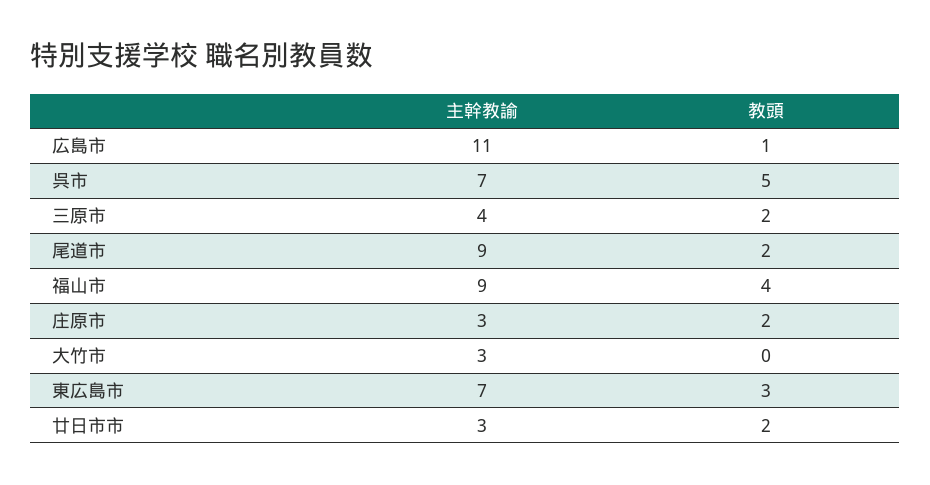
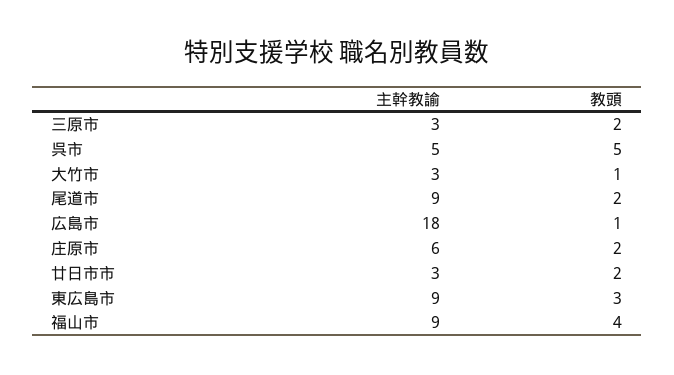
  {
    "主幹教諭": {
-     "広島市": 11,
+     "広島市": 18,
-     "呉市": 7,
+     "呉市": 5,
-     "三原市": 4,
+     "三原市": 3,
      "尾道市": 9,
      "福山市": 9,
-     "庄原市": 3,
+     "庄原市": 6,
      "大竹市": 3,
-     "東広島市": 7,
+     "東広島市": 9,
      "廿日市市": 3
    },
    "教頭": {
      "広島市": 1,
      "呉市": 5,
      "三原市": 2,
      "尾道市": 2,
      "福山市": 4,
      "庄原市": 2,
-     "大竹市": 0,
+     "大竹市": 1,
      "東広島市": 3,
      "廿日市市": 2
    }
  }

